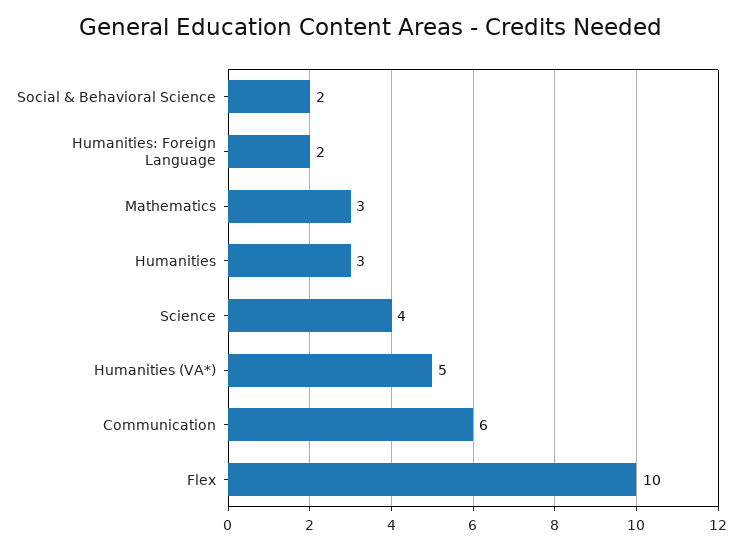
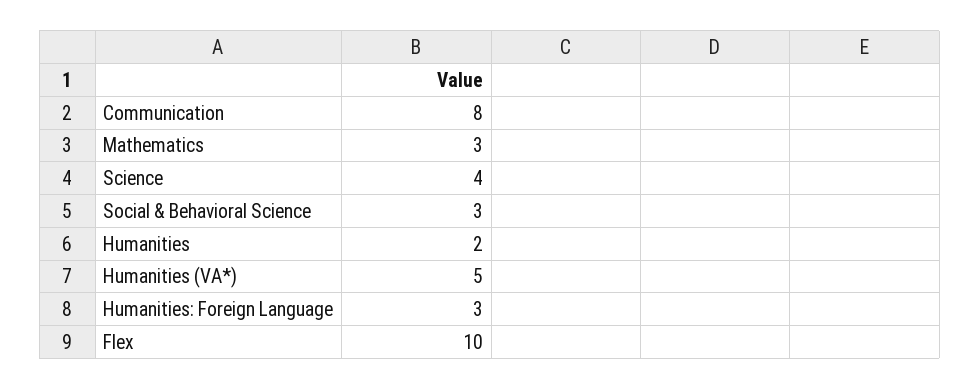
  {
-   "Social & Behavioral Science": 2,
+   "Social & Behavioral Science": 3,
-   "Humanities: Foreign Language": 2,
+   "Humanities: Foreign Language": 3,
    "Mathematics": 3,
-   "Humanities": 3,
+   "Humanities": 2,
    "Science": 4,
    "Humanities (VA*)": 5,
-   "Communication": 6,
+   "Communication": 8,
    "Flex": 10
  }

